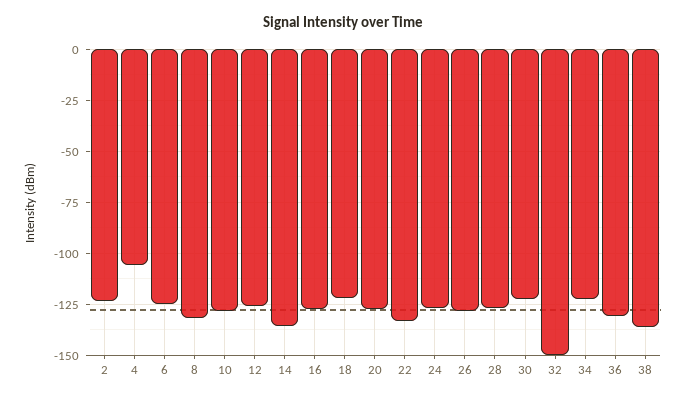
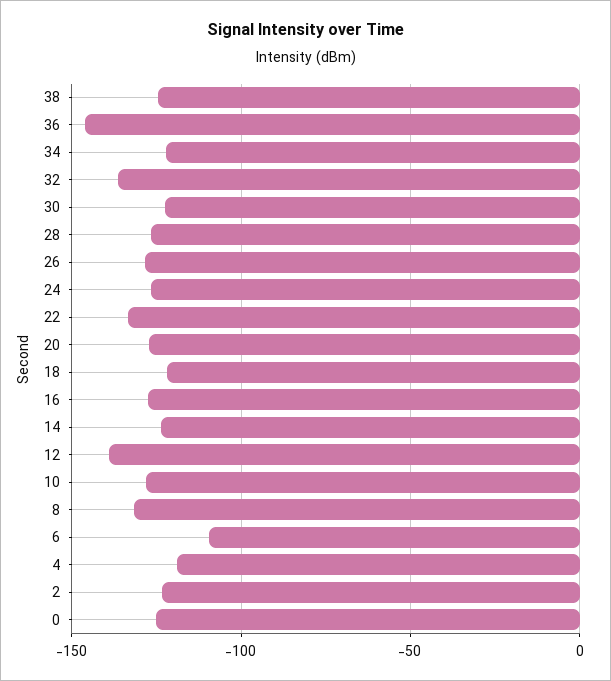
  {
    "2": -125,
-   "4": -105,
+   "4": -120,
-   "6": -125,
+   "6": -110,
    "8": -130,
    "10": -130,
-   "12": -125,
+   "12": -140,
-   "14": -135,
+   "14": -125,
    "16": -125,
    "18": -120,
    "20": -125,
    "22": -135,
    "24": -125,
    "26": -130,
    "28": -125,
    "30": -120,
-   "32": -150,
+   "32": -135,
    "34": -120,
-   "36": -130,
+   "36": -145,
-   "38": -135
+   "38": -125,
+   "0": -125
  }

